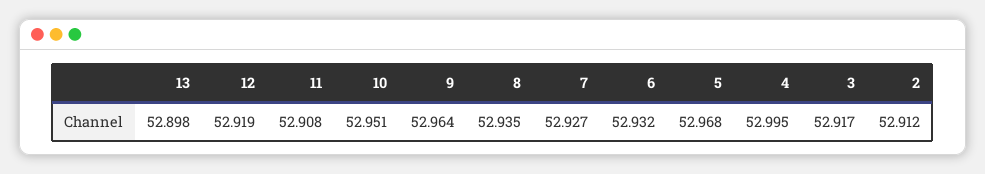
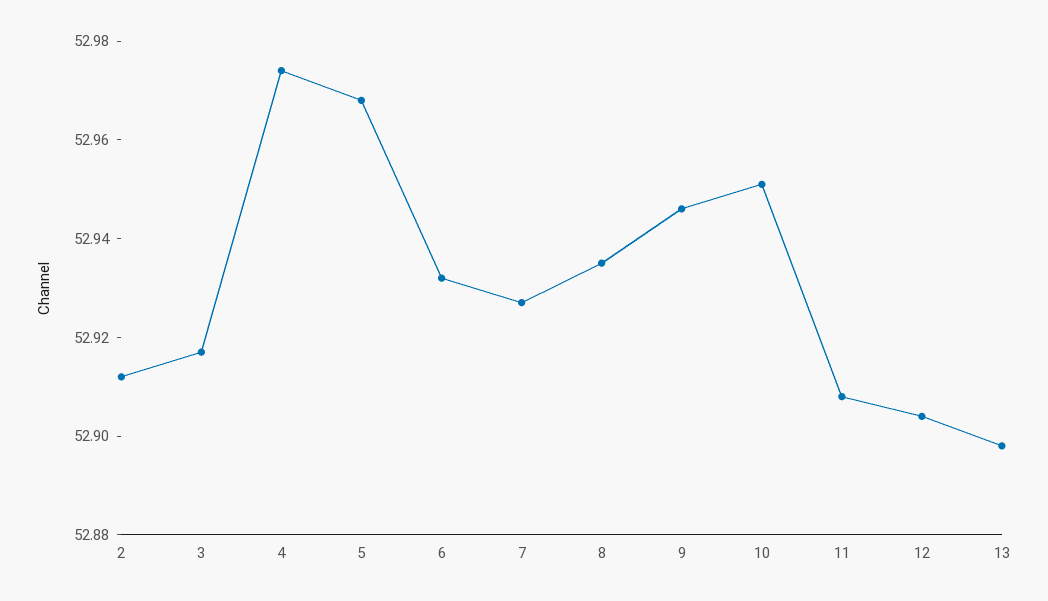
  {
    "13": 52.898,
-   "12": 52.919,
+   "12": 52.905,
    "11": 52.908,
    "10": 52.951,
-   "9": 52.964,
+   "9": 52.945,
    "8": 52.935,
    "7": 52.927,
    "6": 52.932,
    "5": 52.968,
-   "4": 52.995,
+   "4": 52.975,
    "3": 52.917,
    "2": 52.912
  }

